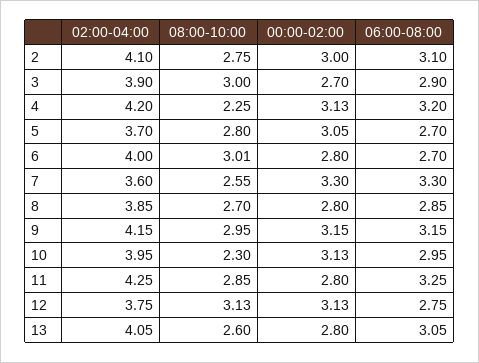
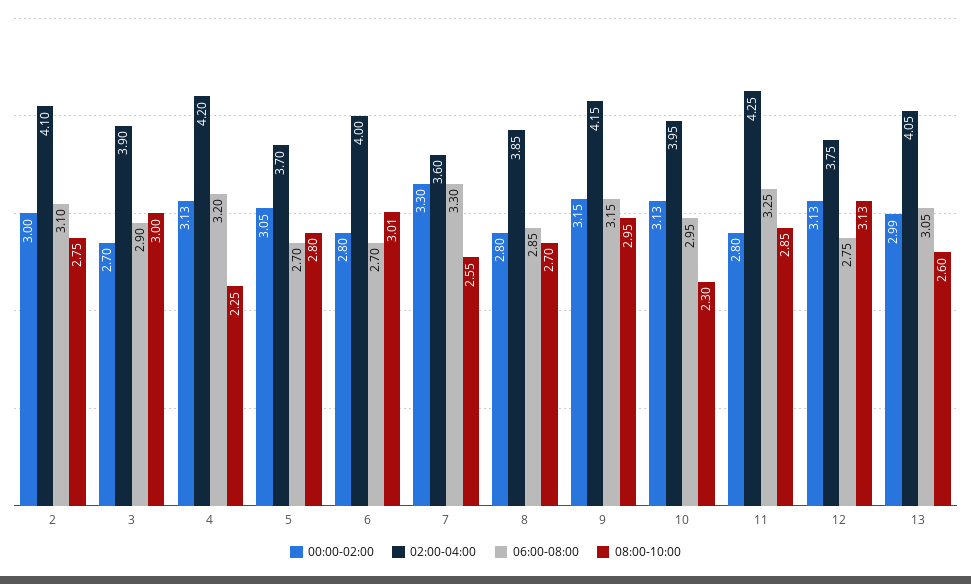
  {
    "02:00-04:00": {
      "2": 4.1,
      "3": 3.9,
      "4": 4.2,
      "5": 3.7,
      "6": 4,
      "7": 3.6,
      "8": 3.85,
      "9": 4.15,
      "10": 3.95,
      "11": 4.25,
      "12": 3.75,
      "13": 4.05
    },
    "08:00-10:00": {
      "2": 2.75,
      "3": 3,
      "4": 2.25,
      "5": 2.8,
      "6": 3.01,
      "7": 2.55,
      "8": 2.7,
      "9": 2.95,
      "10": 2.3,
      "11": 2.85,
      "12": 3.13,
      "13": 2.6
    },
    "00:00-02:00": {
      "2": 3,
      "3": 2.7,
      "4": 3.13,
      "5": 3.05,
      "6": 2.8,
      "7": 3.3,
      "8": 2.8,
      "9": 3.15,
      "10": 3.13,
      "11": 2.8,
      "12": 3.13,
-     "13": 2.8
+     "13": 2.99
    },
    "06:00-08:00": {
      "2": 3.1,
      "3": 2.9,
      "4": 3.2,
      "5": 2.7,
      "6": 2.7,
      "7": 3.3,
      "8": 2.85,
      "9": 3.15,
      "10": 2.95,
      "11": 3.25,
      "12": 2.75,
      "13": 3.05
    }
  }

